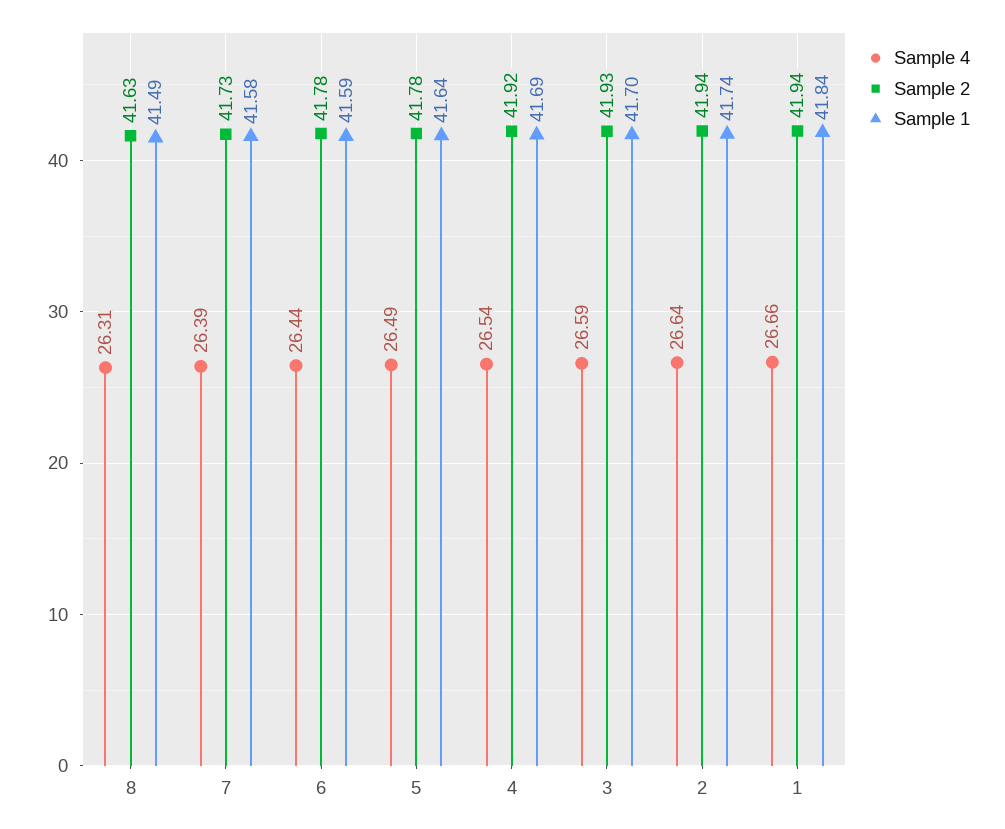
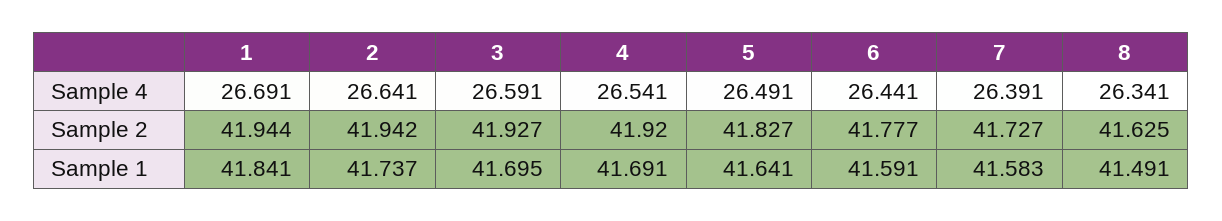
  {
    "Sample 4": {
-     "8": 26.31,
+     "8": 26.341,
      "7": 26.391,
      "6": 26.441,
      "5": 26.491,
      "4": 26.541,
      "3": 26.591,
      "2": 26.641,
-     "1": 26.66
+     "1": 26.691
    },
    "Sample 2": {
      "8": 41.625,
      "7": 41.727,
      "6": 41.777,
-     "5": 41.78,
+     "5": 41.827,
      "4": 41.92,
      "3": 41.927,
      "2": 41.942,
      "1": 41.944
    },
    "Sample 1": {
      "8": 41.491,
      "7": 41.583,
      "6": 41.591,
      "5": 41.641,
      "4": 41.691,
      "3": 41.695,
      "2": 41.737,
      "1": 41.841
    }
  }

